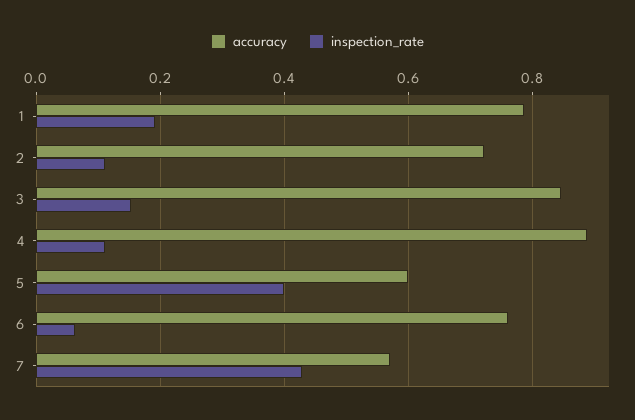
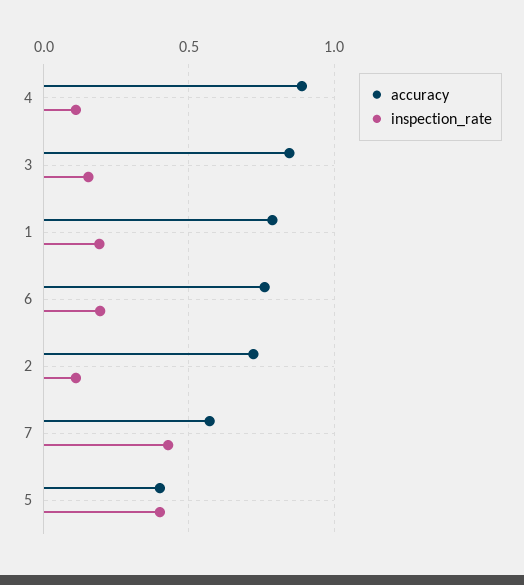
  {
    "accuracy": {
      "1": 0.78,
      "2": 0.72,
      "3": 0.84,
      "4": 0.88,
-     "5": 0.6,
+     "5": 0.4,
      "6": 0.76,
      "7": 0.58
    },
    "inspection_rate": {
      "1": 0.2,
      "2": 0.12,
      "3": 0.16,
      "4": 0.12,
      "5": 0.4,
-     "6": 0.06,
+     "6": 0.2,
      "7": 0.42
    }
  }

